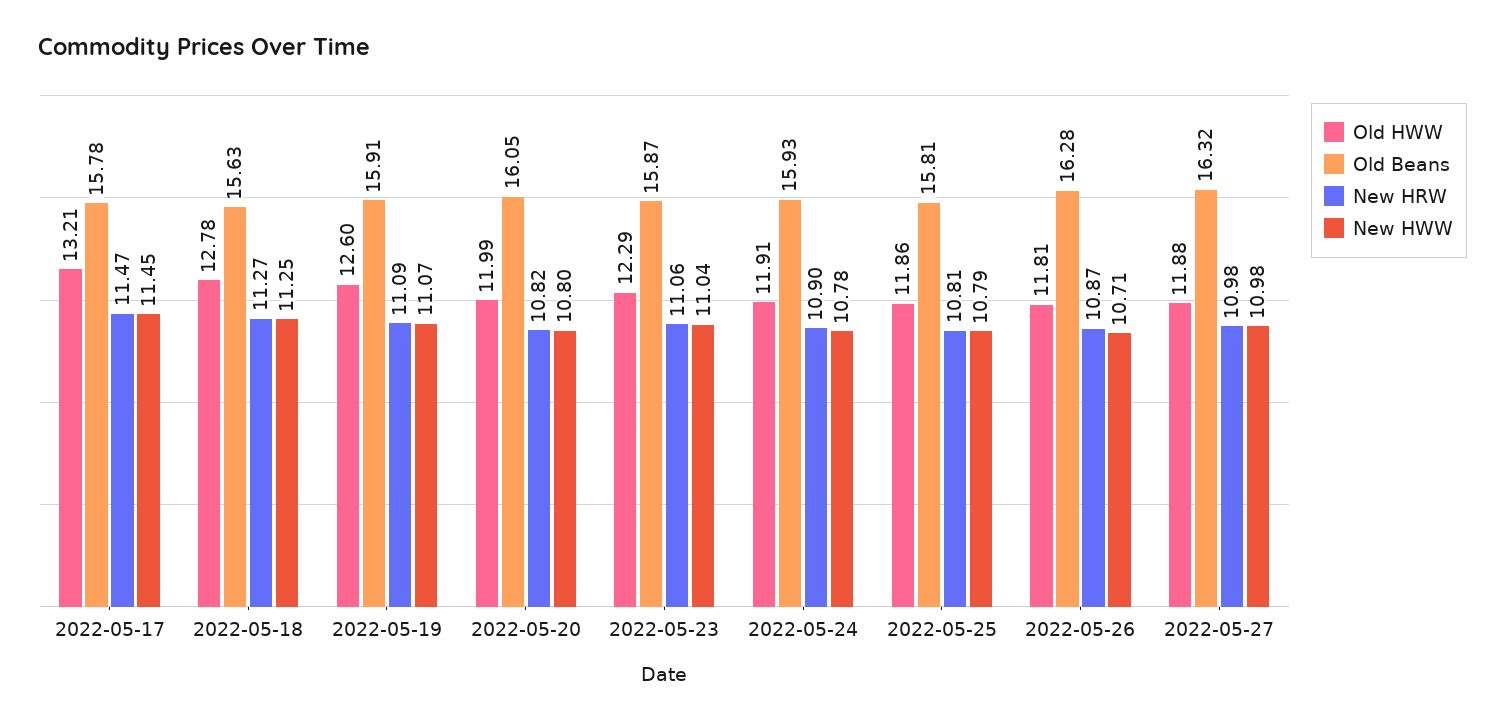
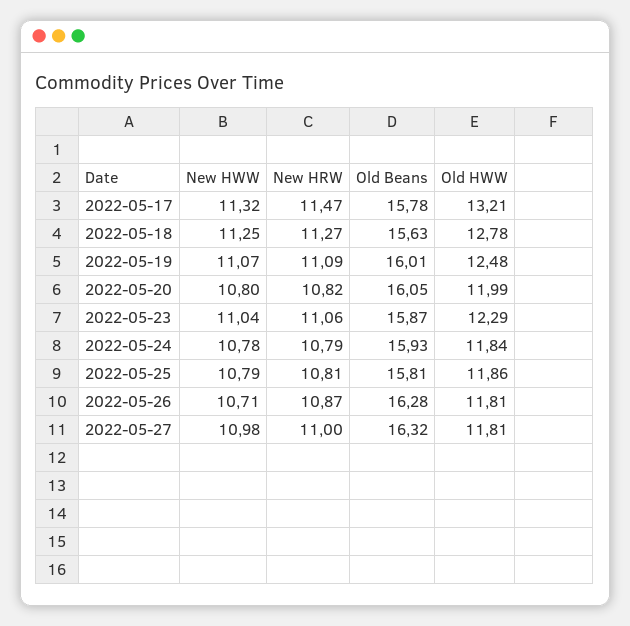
  {
    "Old HWW": {
      "2022-05-17": 13.21,
      "2022-05-18": 12.78,
-     "2022-05-19": 12.6,
+     "2022-05-19": 12.48,
      "2022-05-20": 11.99,
      "2022-05-23": 12.29,
-     "2022-05-24": 11.91,
+     "2022-05-24": 11.84,
      "2022-05-25": 11.86,
      "2022-05-26": 11.81,
-     "2022-05-27": 11.88
+     "2022-05-27": 11.81
    },
    "Old Beans": {
      "2022-05-17": 15.78,
      "2022-05-18": 15.63,
-     "2022-05-19": 15.91,
+     "2022-05-19": 16.01,
      "2022-05-20": 16.05,
      "2022-05-23": 15.87,
      "2022-05-24": 15.93,
      "2022-05-25": 15.81,
      "2022-05-26": 16.28,
      "2022-05-27": 16.32
    },
    "New HRW": {
      "2022-05-17": 11.47,
      "2022-05-18": 11.27,
      "2022-05-19": 11.09,
      "2022-05-20": 10.82,
      "2022-05-23": 11.06,
-     "2022-05-24": 10.9,
+     "2022-05-24": 10.79,
      "2022-05-25": 10.81,
      "2022-05-26": 10.87,
-     "2022-05-27": 10.98
+     "2022-05-27": 11
    },
    "New HWW": {
-     "2022-05-17": 11.45,
+     "2022-05-17": 11.32,
      "2022-05-18": 11.25,
      "2022-05-19": 11.07,
      "2022-05-20": 10.8,
      "2022-05-23": 11.04,
      "2022-05-24": 10.78,
      "2022-05-25": 10.79,
      "2022-05-26": 10.71,
      "2022-05-27": 10.98
    }
  }

